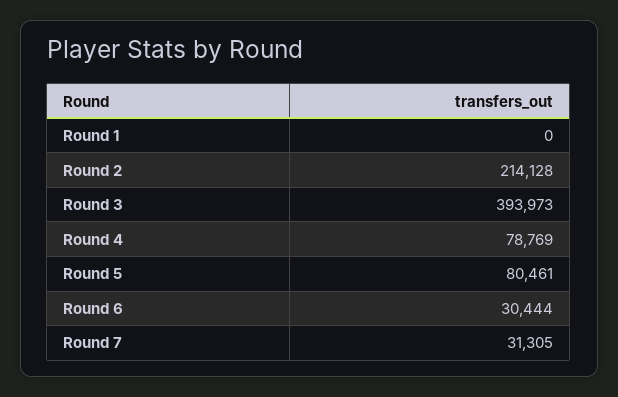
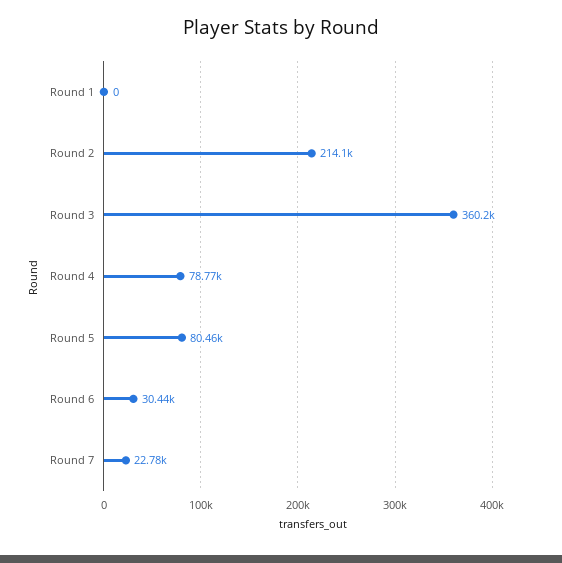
  {
    "Round 1": 0,
    "Round 2": 214128,
-   "Round 3": 393973,
+   "Round 3": 360200,
    "Round 4": 78769,
    "Round 5": 80461,
    "Round 6": 30444,
-   "Round 7": 31305
+   "Round 7": 22780
  }

